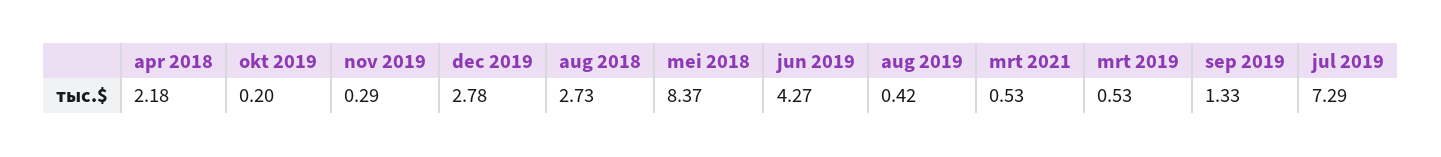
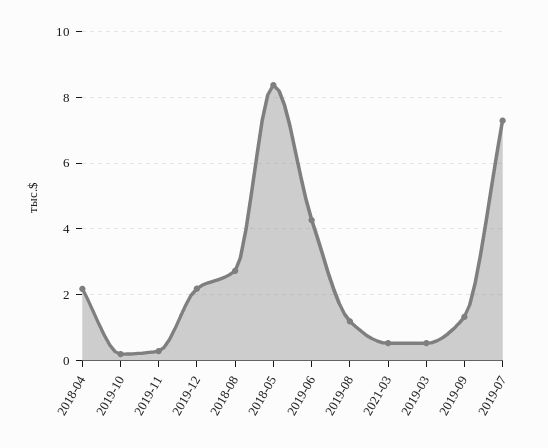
  {
    "apr 2018": 2.18,
    "okt 2019": 0.2,
    "nov 2019": 0.29,
-   "dec 2019": 2.78,
+   "dec 2019": 2.2,
    "aug 2018": 2.73,
    "mei 2018": 8.37,
    "jun 2019": 4.27,
-   "aug 2019": 0.42,
+   "aug 2019": 1.2,
    "mrt 2021": 0.53,
    "mrt 2019": 0.53,
    "sep 2019": 1.33,
    "jul 2019": 7.29
  }

